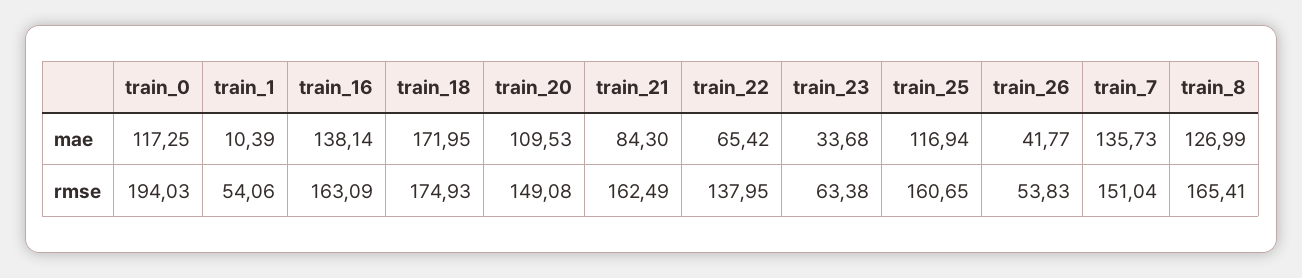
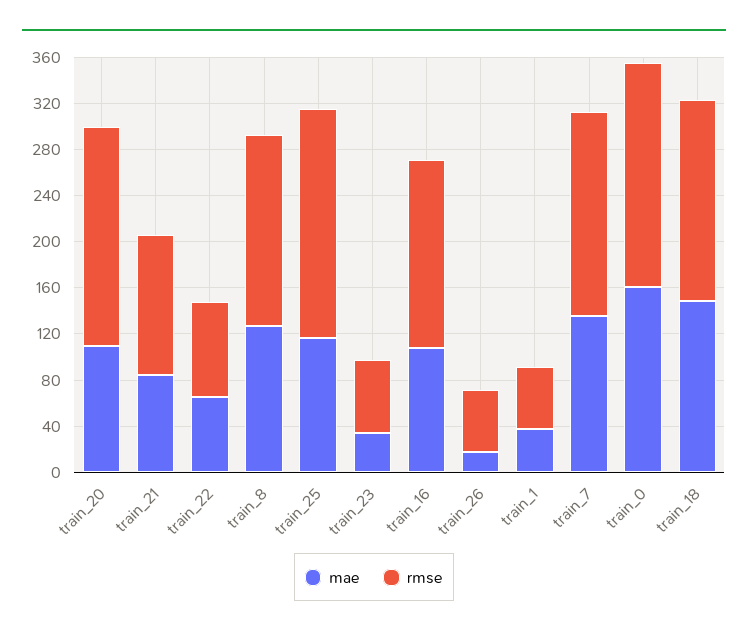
  {
    "mae": {
-     "train_0": 117.25,
+     "train_0": 160,
-     "train_1": 10.39,
+     "train_1": 40,
-     "train_16": 138.14,
+     "train_16": 110,
-     "train_18": 171.95,
+     "train_18": 150,
      "train_20": 109.53,
      "train_21": 84.3,
      "train_22": 65.42,
      "train_23": 33.68,
      "train_25": 116.94,
-     "train_26": 41.77,
+     "train_26": 20,
      "train_7": 135.73,
      "train_8": 126.99
    },
    "rmse": {
      "train_0": 194.03,
      "train_1": 54.06,
      "train_16": 163.09,
      "train_18": 174.93,
-     "train_20": 149.08,
+     "train_20": 190,
-     "train_21": 162.49,
+     "train_21": 120,
-     "train_22": 137.95,
+     "train_22": 80,
      "train_23": 63.38,
-     "train_25": 160.65,
+     "train_25": 200,
      "train_26": 53.83,
-     "train_7": 151.04,
+     "train_7": 180,
      "train_8": 165.41
    }
  }

